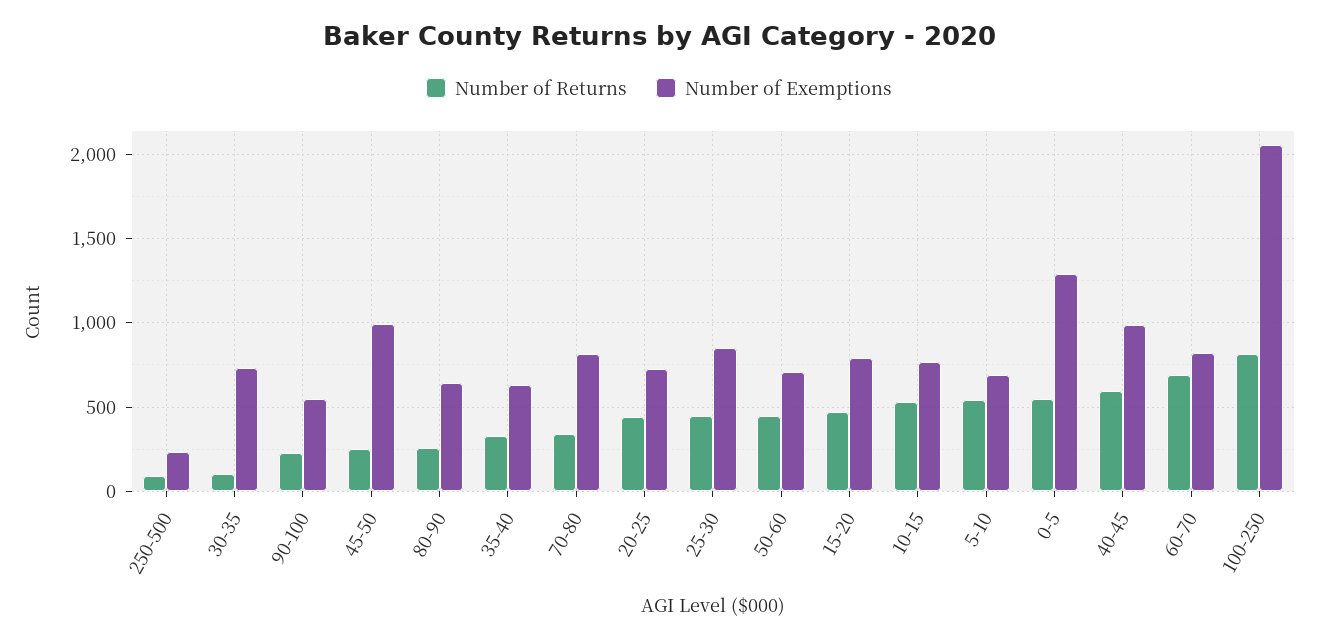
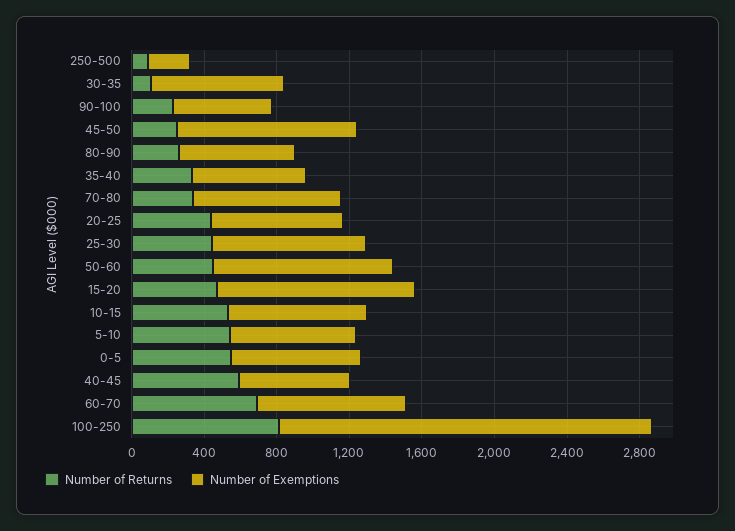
  {
    "Number of Returns": {
      "250-500": 100,
      "30-35": 100,
      "90-100": 250,
      "45-50": 250,
      "80-90": 250,
      "35-40": 350,
      "70-80": 350,
      "20-25": 450,
      "25-30": 450,
      "50-60": 450,
      "15-20": 450,
      "10-15": 550,
      "5-10": 550,
      "0-5": 550,
      "40-45": 600,
      "60-70": 700,
      "100-250": 800
    },
    "Number of Exemptions": {
      "250-500": 250,
      "30-35": 750,
      "90-100": 550,
      "45-50": 1000,
      "80-90": 650,
      "35-40": 650,
      "70-80": 800,
      "20-25": 700,
      "25-30": 850,
-     "50-60": 700,
+     "50-60": 1000,
-     "15-20": 800,
+     "15-20": 1100,
      "10-15": 750,
      "5-10": 700,
-     "0-5": 1300,
+     "0-5": 700,
-     "40-45": 1000,
+     "40-45": 600,
      "60-70": 800,
      "100-250": 2050
    }
  }

